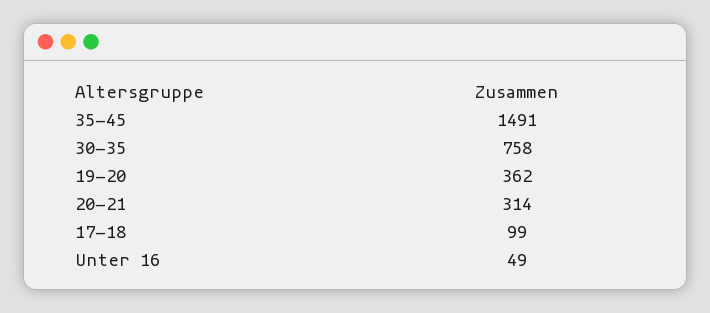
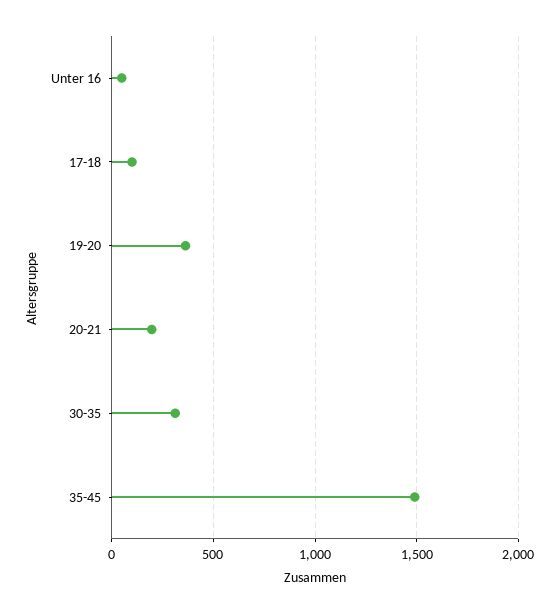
  {
    "35-45": 1491,
-   "30-35": 758,
+   "30-35": 300,
    "19-20": 362,
-   "20-21": 314,
+   "20-21": 200,
    "17-18": 99,
    "Unter 16": 49
  }

